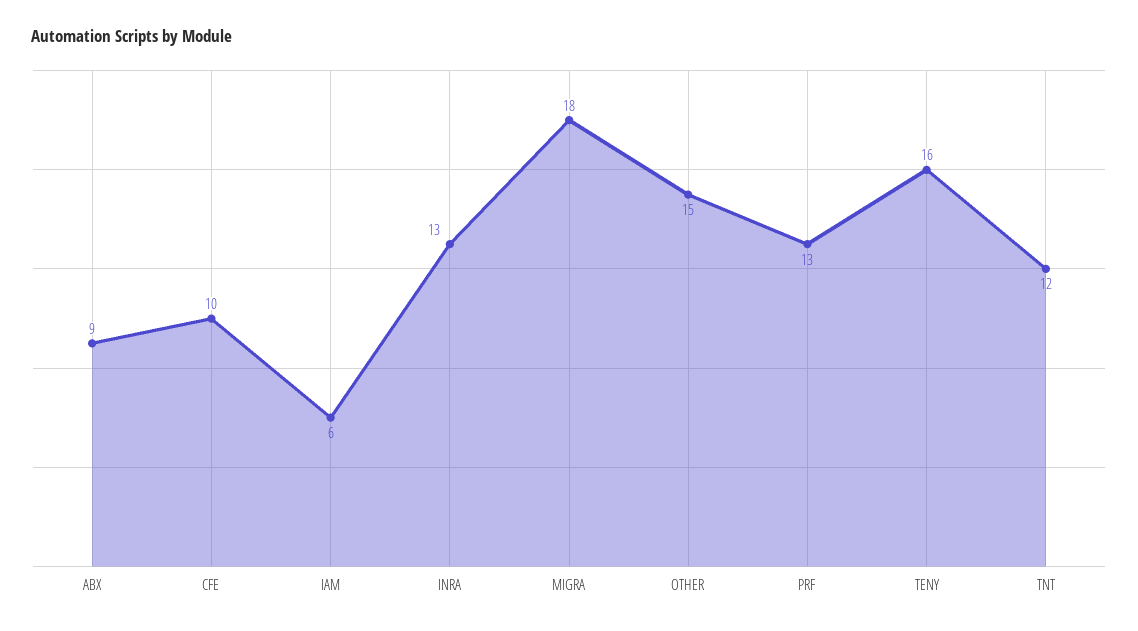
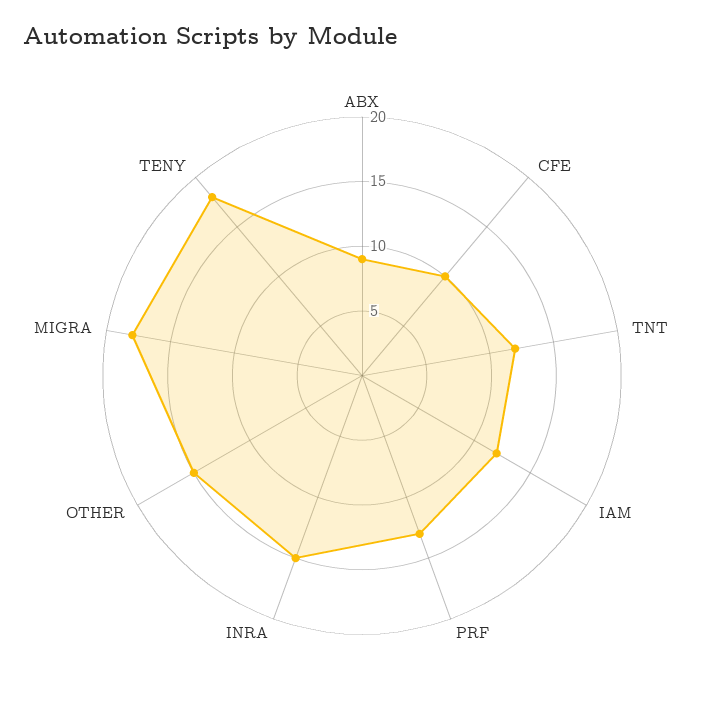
  {
    "ABX": 9,
    "CFE": 10,
-   "IAM": 6,
+   "IAM": 12,
-   "INRA": 13,
+   "INRA": 15,
    "MIGRA": 18,
    "OTHER": 15,
    "PRF": 13,
-   "TENY": 16,
+   "TENY": 18,
    "TNT": 12
  }

